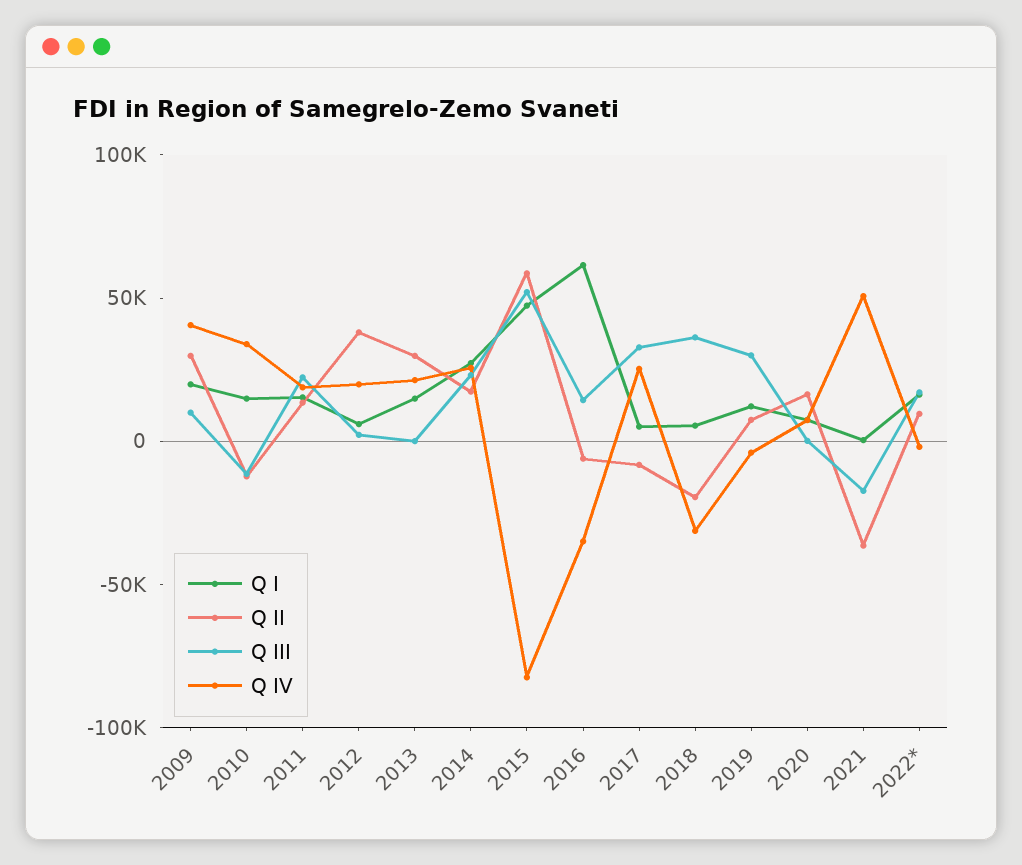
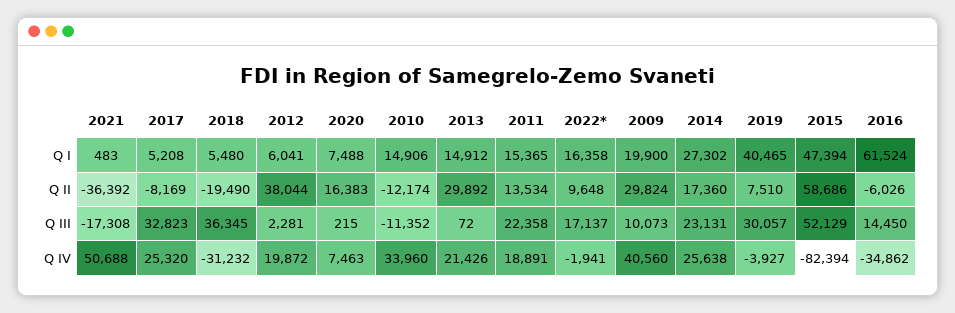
  {
    "Q I": {
      "2009": 19900,
      "2010": 14906,
      "2011": 15365,
      "2012": 6041,
      "2013": 14912,
      "2014": 27302,
      "2015": 47394,
      "2016": 61524,
      "2017": 5208,
      "2018": 5480,
-     "2019": 10000,
+     "2019": 40465,
      "2020": 7488,
      "2021": 483,
      "2022*": 16358
    },
    "Q II": {
      "2009": 29824,
      "2010": -12174,
      "2011": 13534,
      "2012": 38044,
      "2013": 29892,
      "2014": 17360,
      "2015": 58686,
      "2016": -6026,
      "2017": -8169,
      "2018": -19490,
      "2019": 7510,
      "2020": 16383,
      "2021": -36392,
      "2022*": 9648
    },
    "Q III": {
      "2009": 10073,
      "2010": -11352,
      "2011": 22358,
      "2012": 2281,
      "2013": 72,
      "2014": 23131,
      "2015": 52129,
      "2016": 14450,
      "2017": 32823,
      "2018": 36345,
      "2019": 30057,
      "2020": 215,
      "2021": -17308,
      "2022*": 17137
    },
    "Q IV": {
      "2009": 40560,
      "2010": 33960,
      "2011": 18891,
      "2012": 19872,
      "2013": 21426,
      "2014": 25638,
      "2015": -82394,
      "2016": -34862,
      "2017": 25320,
      "2018": -31232,
      "2019": -3927,
      "2020": 7463,
      "2021": 50688,
      "2022*": -1941
    }
  }

